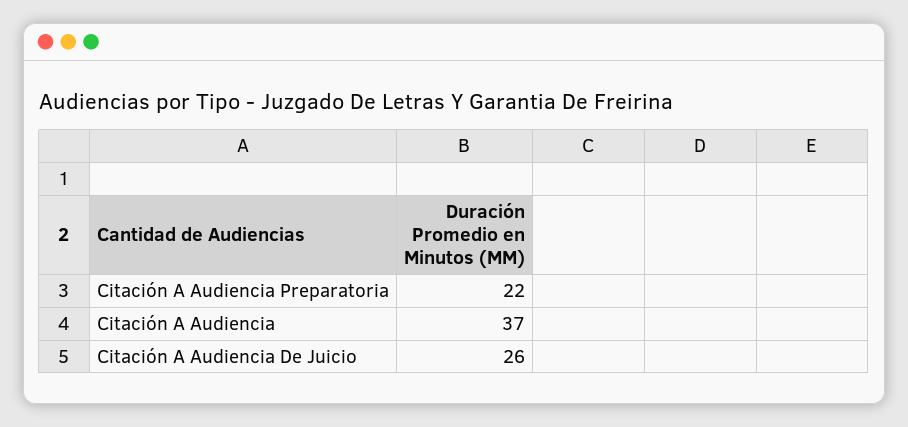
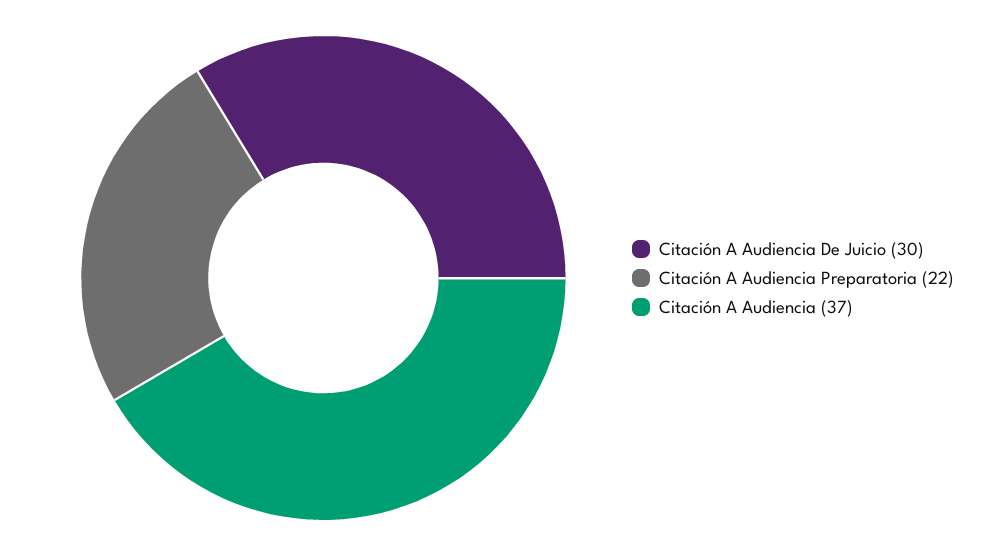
  {
    "Citación A Audiencia Preparatoria": 22,
    "Citación A Audiencia": 37,
-   "Citación A Audiencia De Juicio": 26
+   "Citación A Audiencia De Juicio": 30
  }

